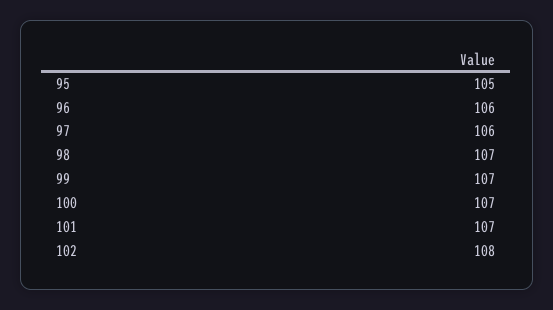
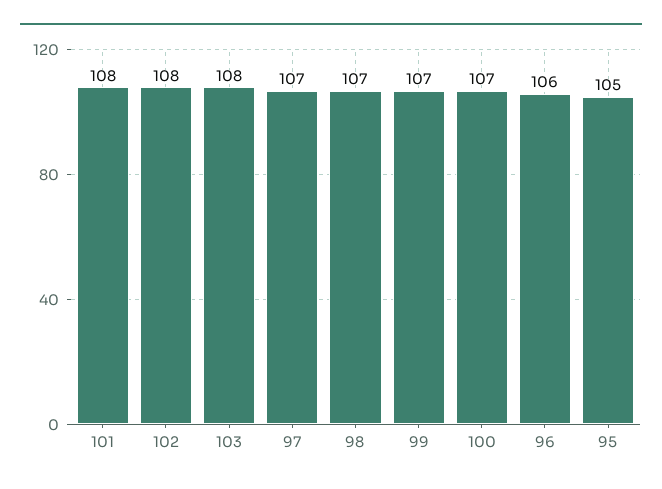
  {
    "95": 105,
    "96": 106,
-   "97": 106,
+   "97": 107,
    "98": 107,
    "99": 107,
    "100": 107,
-   "101": 107,
+   "101": 108,
-   "102": 108
+   "102": 108,
+   "103": 108
  }

